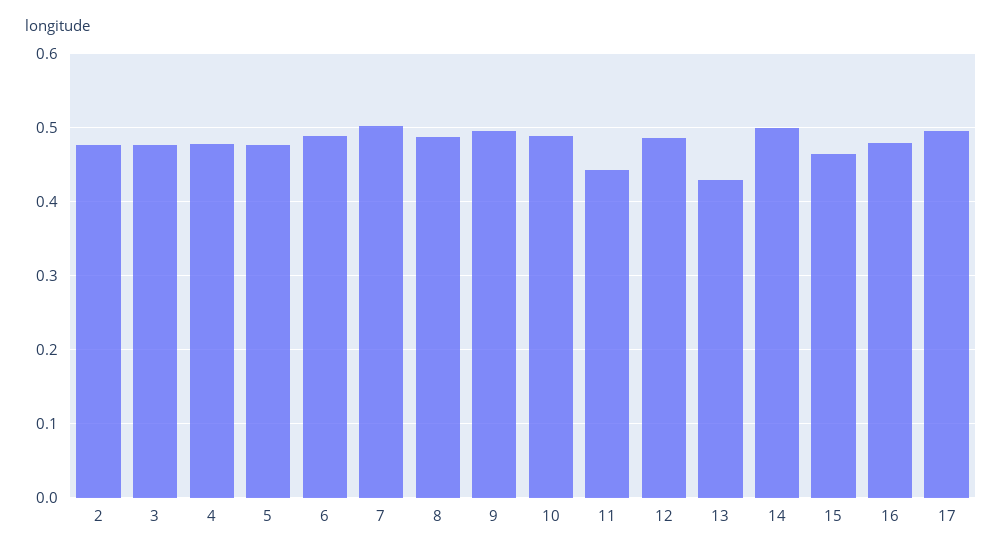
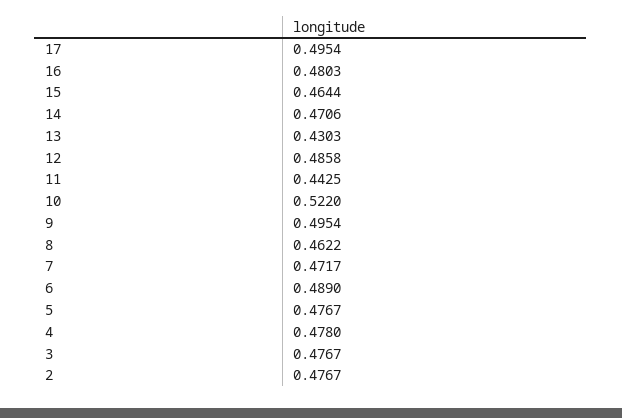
  {
    "2": 0.4767,
    "3": 0.4767,
    "4": 0.478,
    "5": 0.4767,
    "6": 0.489,
-   "7": 0.5,
+   "7": 0.4717,
-   "8": 0.49,
+   "8": 0.4622,
    "9": 0.4954,
-   "10": 0.49,
+   "10": 0.522,
    "11": 0.4425,
    "12": 0.4858,
    "13": 0.4303,
-   "14": 0.5,
+   "14": 0.4706,
    "15": 0.4644,
    "16": 0.4803,
    "17": 0.4954
  }

